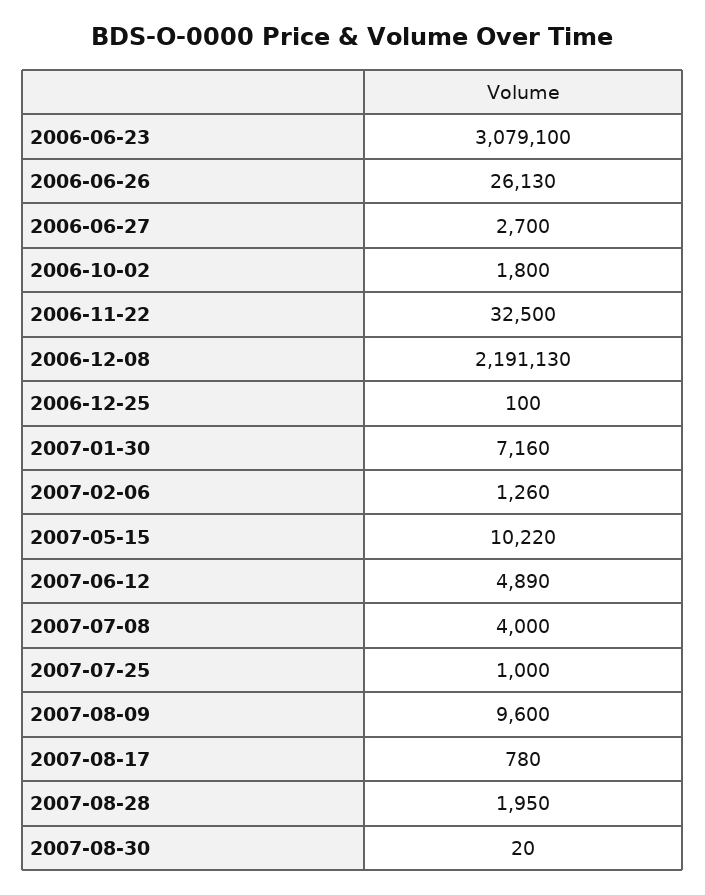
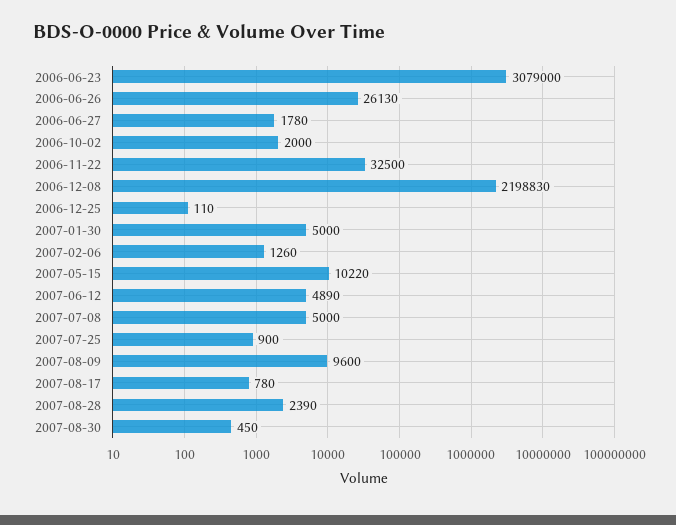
  {
-   "2006-06-23": 3079100,
+   "2006-06-23": 3079000,
    "2006-06-26": 26130,
-   "2006-06-27": 2700,
+   "2006-06-27": 1780,
-   "2006-10-02": 1800,
+   "2006-10-02": 2000,
    "2006-11-22": 32500,
-   "2006-12-08": 2191130,
+   "2006-12-08": 2198830,
-   "2006-12-25": 100,
+   "2006-12-25": 110,
-   "2007-01-30": 7160,
+   "2007-01-30": 5000,
    "2007-02-06": 1260,
    "2007-05-15": 10220,
    "2007-06-12": 4890,
-   "2007-07-08": 4000,
+   "2007-07-08": 5000,
-   "2007-07-25": 1000,
+   "2007-07-25": 900,
    "2007-08-09": 9600,
    "2007-08-17": 780,
-   "2007-08-28": 1950,
+   "2007-08-28": 2390,
-   "2007-08-30": 20
+   "2007-08-30": 450
  }

